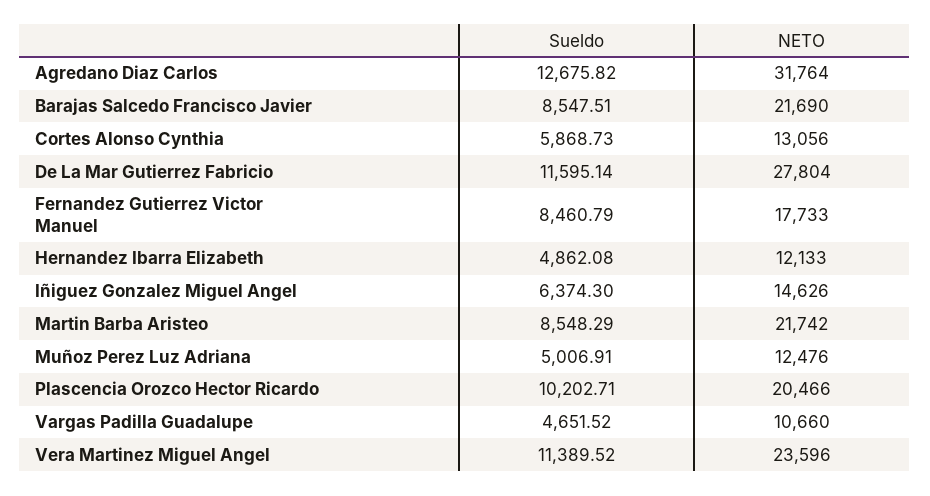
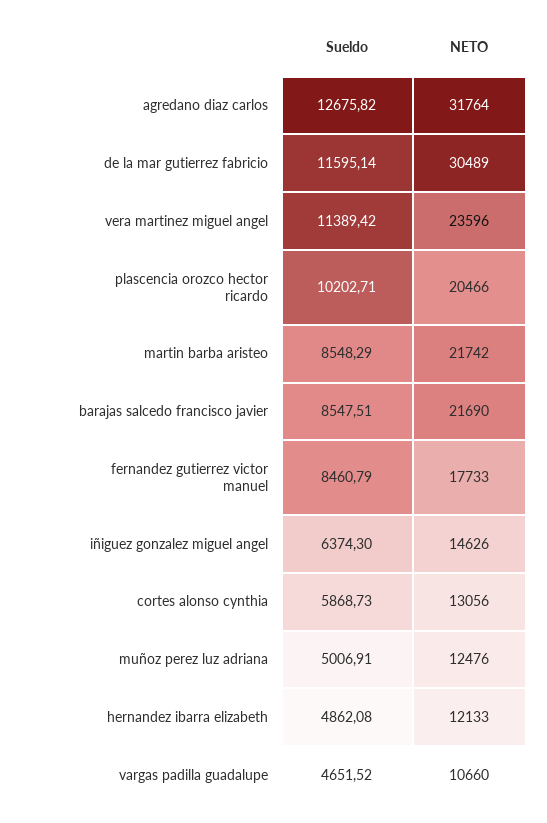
  {
    "Sueldo": {
      "Agredano Diaz Carlos": 12675.82,
      "Barajas Salcedo Francisco Javier": 8547.51,
      "Cortes Alonso Cynthia": 5868.73,
      "De La Mar Gutierrez Fabricio": 11595.14,
      "Fernandez Gutierrez Victor Manuel": 8460.79,
      "Hernandez Ibarra Elizabeth": 4862.08,
      "Iñiguez Gonzalez Miguel Angel": 6374.3,
      "Martin Barba Aristeo": 8548.29,
      "Muñoz Perez Luz Adriana": 5006.91,
      "Plascencia Orozco Hector Ricardo": 10202.71,
      "Vargas Padilla Guadalupe": 4651.52,
-     "Vera Martinez Miguel Angel": 11389.52
+     "Vera Martinez Miguel Angel": 11389.42
    },
    "NETO": {
      "Agredano Diaz Carlos": 31764,
      "Barajas Salcedo Francisco Javier": 21690,
      "Cortes Alonso Cynthia": 13056,
-     "De La Mar Gutierrez Fabricio": 27804,
+     "De La Mar Gutierrez Fabricio": 30489,
      "Fernandez Gutierrez Victor Manuel": 17733,
      "Hernandez Ibarra Elizabeth": 12133,
      "Iñiguez Gonzalez Miguel Angel": 14626,
      "Martin Barba Aristeo": 21742,
      "Muñoz Perez Luz Adriana": 12476,
      "Plascencia Orozco Hector Ricardo": 20466,
      "Vargas Padilla Guadalupe": 10660,
      "Vera Martinez Miguel Angel": 23596
    }
  }

